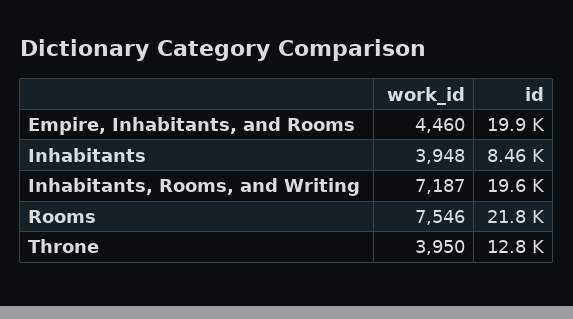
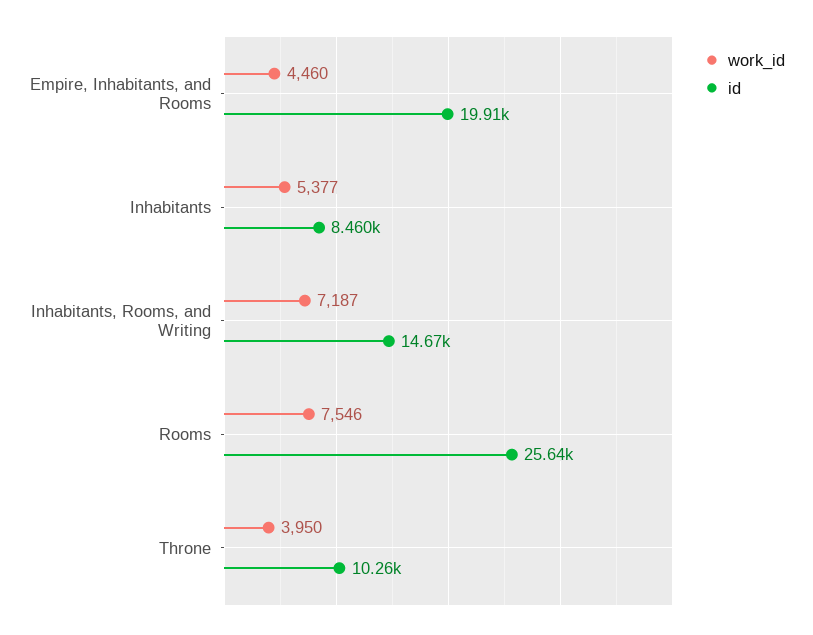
  {
    "work_id": {
      "Empire, Inhabitants, and Rooms": 4460,
-     "Inhabitants": 3948,
+     "Inhabitants": 5377,
      "Inhabitants, Rooms, and Writing": 7187,
      "Rooms": 7546,
      "Throne": 3950
    },
    "id": {
      "Empire, Inhabitants, and Rooms": 19910,
      "Inhabitants": 8460,
-     "Inhabitants, Rooms, and Writing": 19600,
+     "Inhabitants, Rooms, and Writing": 14670,
-     "Rooms": 21800,
+     "Rooms": 25640,
-     "Throne": 12800
+     "Throne": 10260
    }
  }

